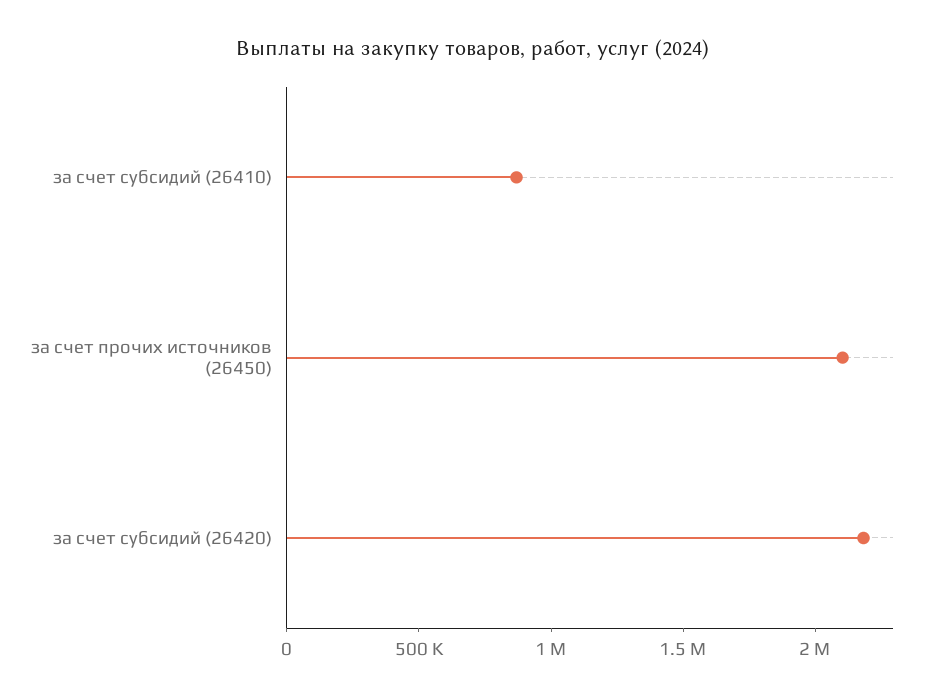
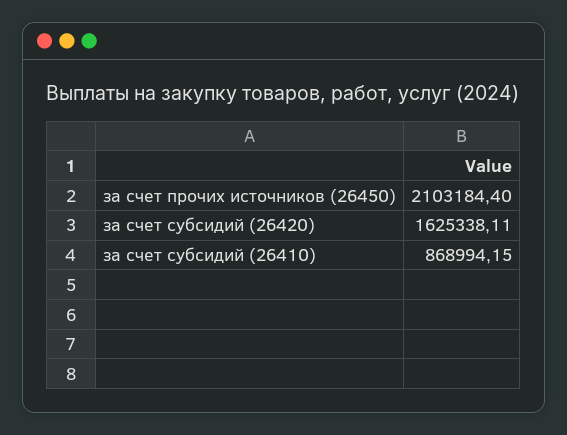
  {
    "за счет субсидий (26410)": 868994.15,
    "за счет прочих источников (26450)": 2103184.4,
-   "за счет субсидий (26420)": 2200000
+   "за счет субсидий (26420)": 1625338.11
  }

